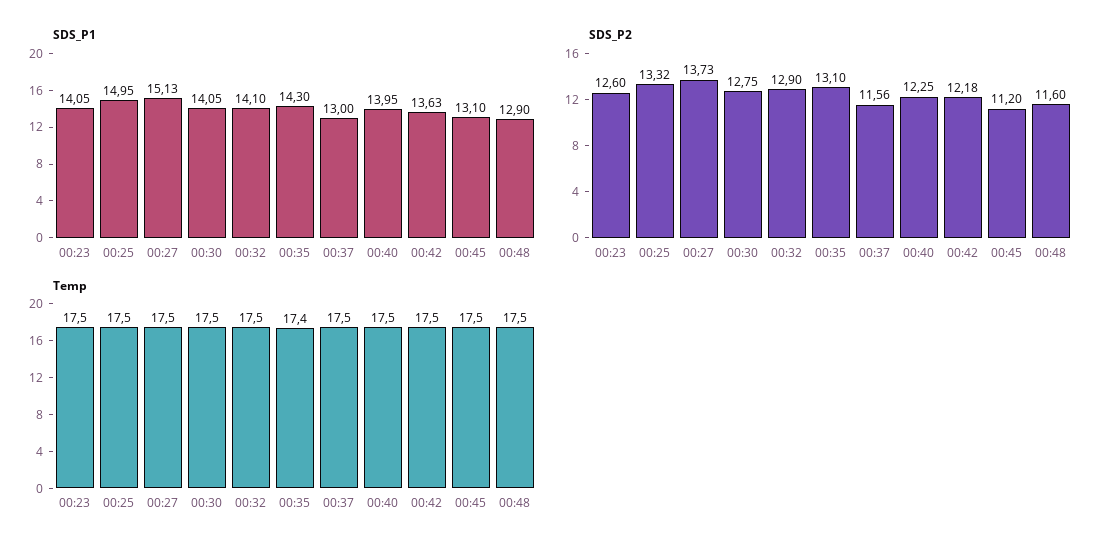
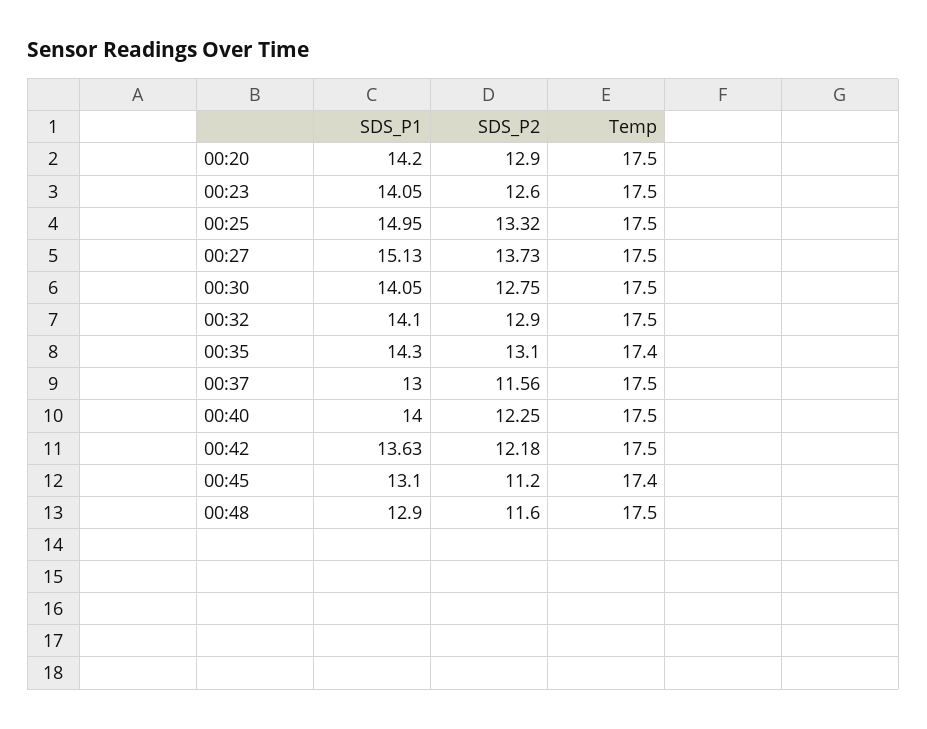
  {
    "SDS_P1": {
      "00:23": 14.05,
      "00:25": 14.95,
      "00:27": 15.13,
      "00:30": 14.05,
      "00:32": 14.1,
      "00:35": 14.3,
      "00:37": 13,
-     "00:40": 13.95,
+     "00:40": 14,
      "00:42": 13.63,
      "00:45": 13.1,
-     "00:48": 12.9
+     "00:48": 12.9,
+     "00:20": 14.2
    },
    "SDS_P2": {
      "00:23": 12.6,
      "00:25": 13.32,
      "00:27": 13.73,
      "00:30": 12.75,
      "00:32": 12.9,
      "00:35": 13.1,
      "00:37": 11.56,
      "00:40": 12.25,
      "00:42": 12.18,
      "00:45": 11.2,
-     "00:48": 11.6
+     "00:48": 11.6,
+     "00:20": 12.9
    },
    "Temp": {
      "00:23": 17.5,
      "00:25": 17.5,
      "00:27": 17.5,
      "00:30": 17.5,
      "00:32": 17.5,
      "00:35": 17.4,
      "00:37": 17.5,
      "00:40": 17.5,
      "00:42": 17.5,
-     "00:45": 17.5,
+     "00:45": 17.4,
-     "00:48": 17.5
+     "00:48": 17.5,
+     "00:20": 17.5
    }
  }

